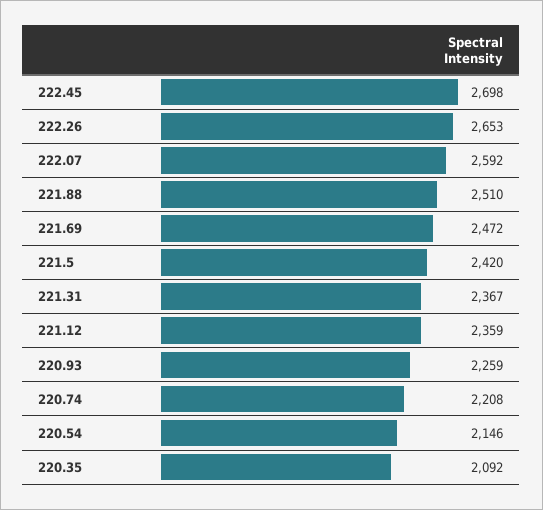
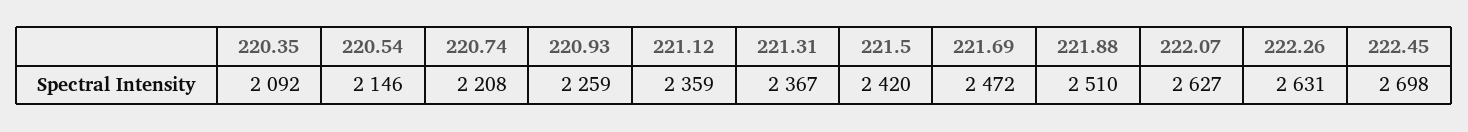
  {
    "222.45": 2698,
-   "222.26": 2653,
+   "222.26": 2631,
-   "222.07": 2592,
+   "222.07": 2627,
    "221.88": 2510,
    "221.69": 2472,
    "221.5": 2420,
    "221.31": 2367,
    "221.12": 2359,
    "220.93": 2259,
    "220.74": 2208,
    "220.54": 2146,
    "220.35": 2092
  }

